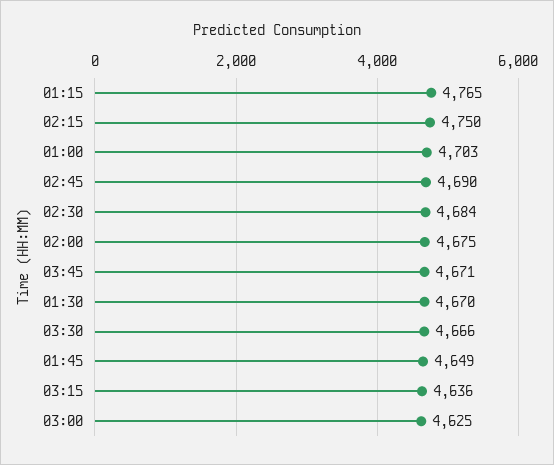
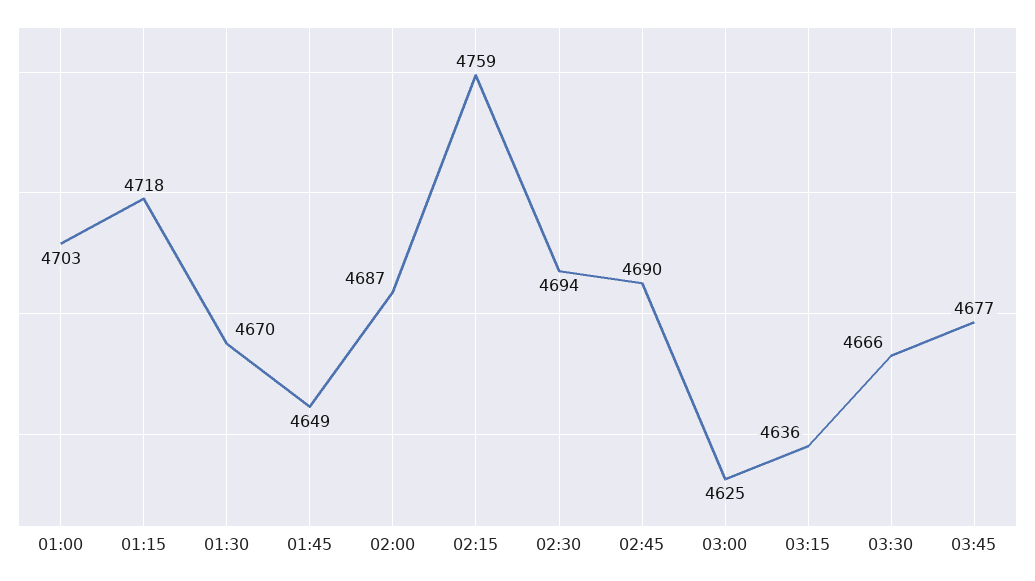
  {
-   "01:15": 4765,
+   "01:15": 4718,
-   "02:15": 4750,
+   "02:15": 4759,
    "01:00": 4703,
    "02:45": 4690,
-   "02:30": 4684,
+   "02:30": 4694,
-   "02:00": 4675,
+   "02:00": 4687,
-   "03:45": 4671,
+   "03:45": 4677,
    "01:30": 4670,
    "03:30": 4666,
    "01:45": 4649,
    "03:15": 4636,
    "03:00": 4625
  }

